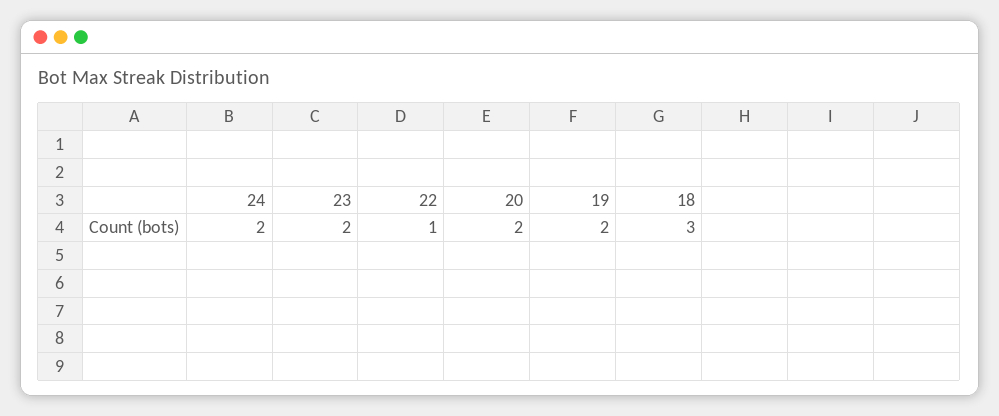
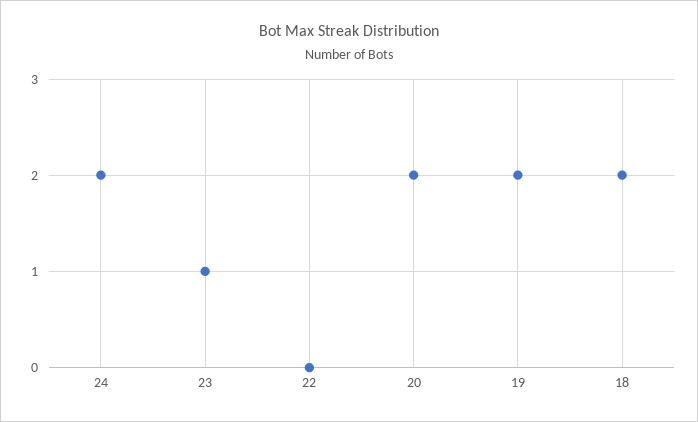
  {
    "24": 2,
-   "23": 2,
+   "23": 1,
-   "22": 1,
+   "22": 0,
    "20": 2,
    "19": 2,
-   "18": 3
+   "18": 2
  }

